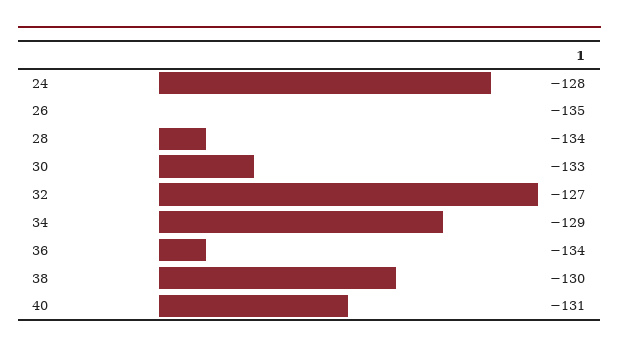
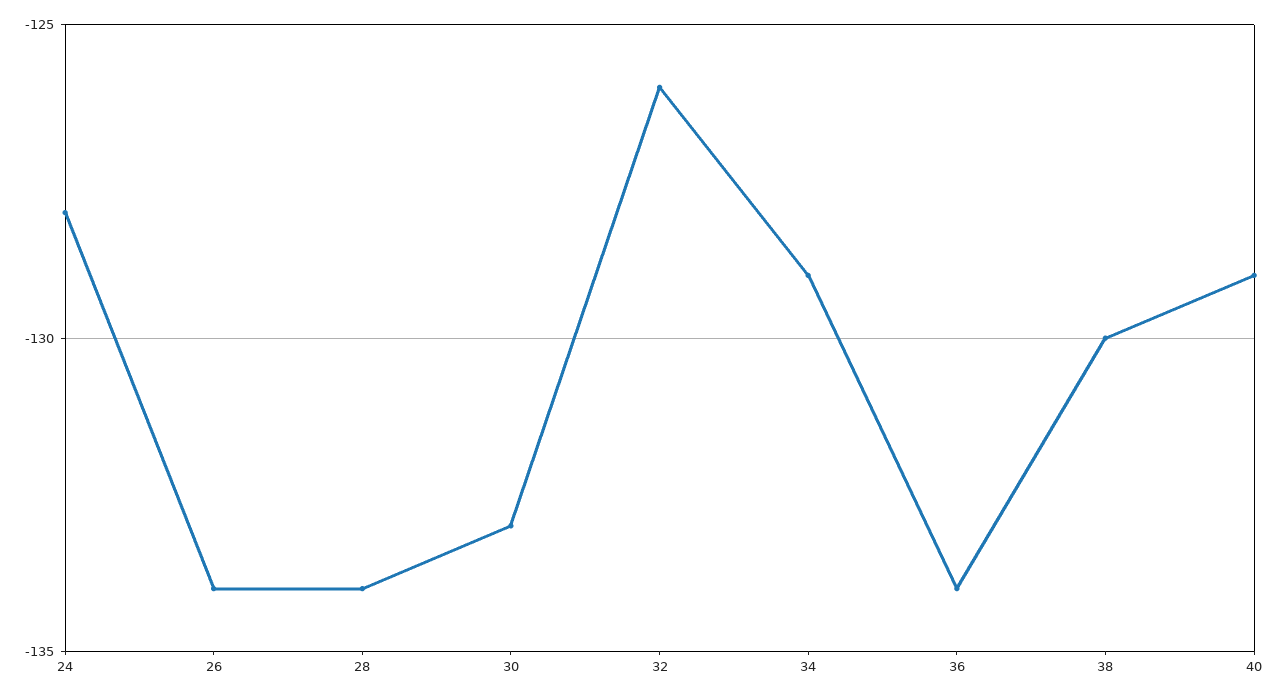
  {
    "24": -128,
-   "26": -135,
+   "26": -134,
    "28": -134,
    "30": -133,
-   "32": -127,
+   "32": -126,
    "34": -129,
    "36": -134,
    "38": -130,
-   "40": -131
+   "40": -129
  }

